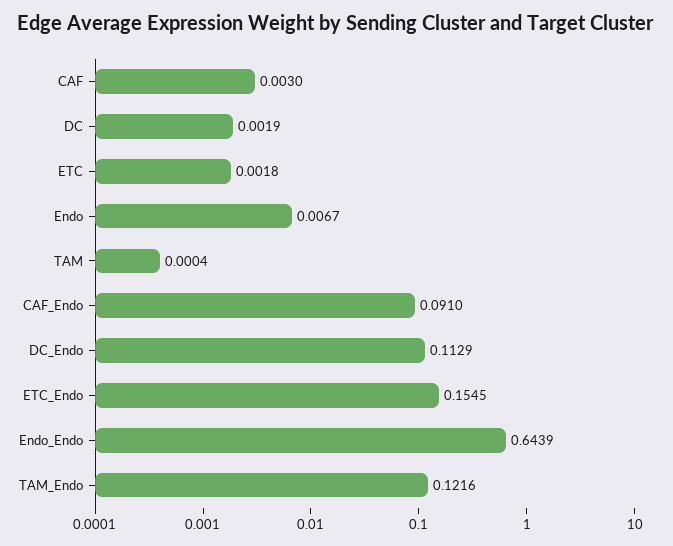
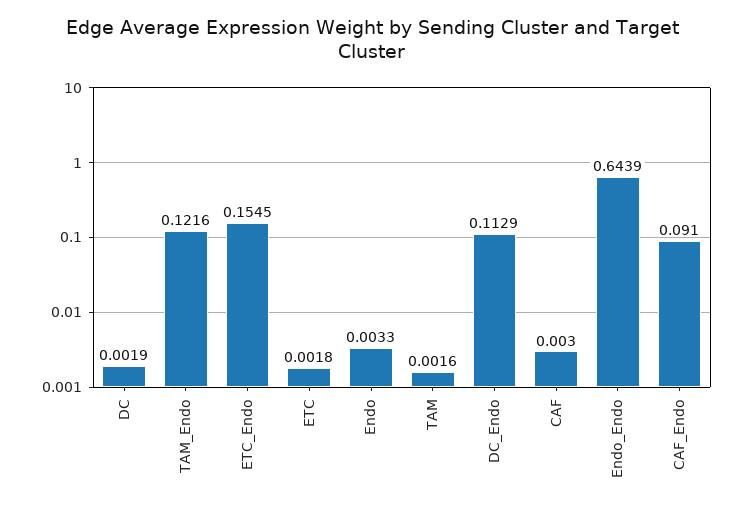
  {
    "CAF": 0.003,
    "DC": 0.0019,
    "ETC": 0.0018,
-   "Endo": 0.0067,
+   "Endo": 0.0033,
-   "TAM": 0.0004,
+   "TAM": 0.0016,
    "CAF_Endo": 0.091,
    "DC_Endo": 0.1129,
    "ETC_Endo": 0.1545,
    "Endo_Endo": 0.6439,
    "TAM_Endo": 0.1216
  }

